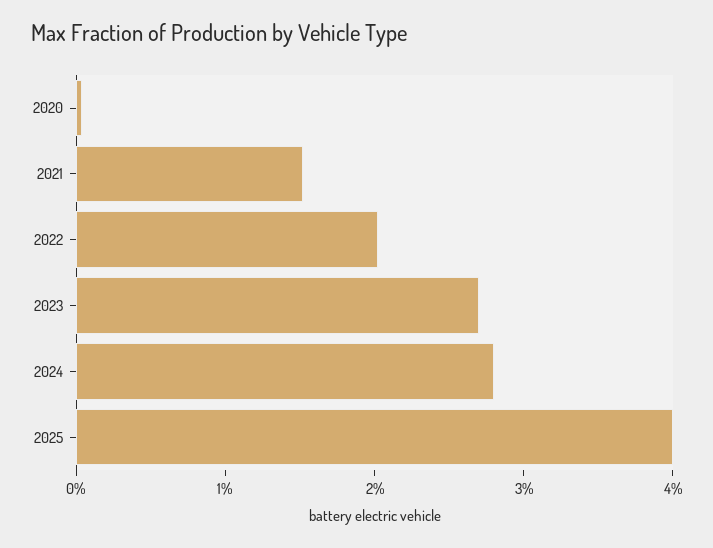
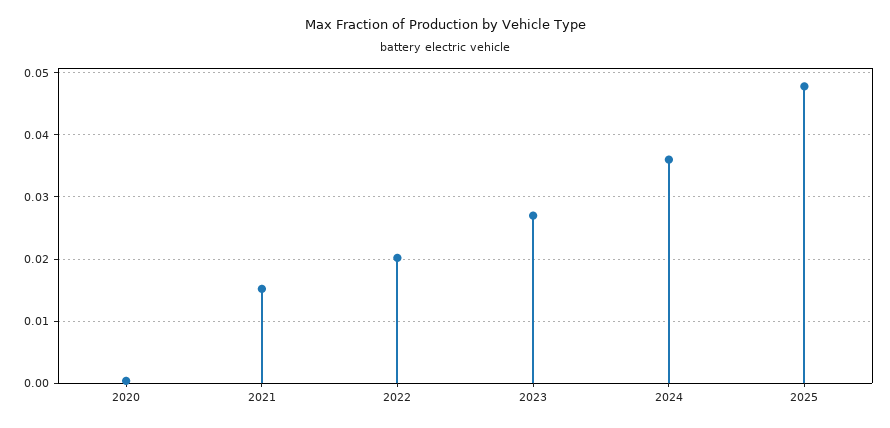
  {
    "2020": 0,
    "2021": 0.015,
    "2022": 0.02,
    "2023": 0.027,
-   "2024": 0.028,
+   "2024": 0.036,
-   "2025": 0.04
+   "2025": 0.048
  }

